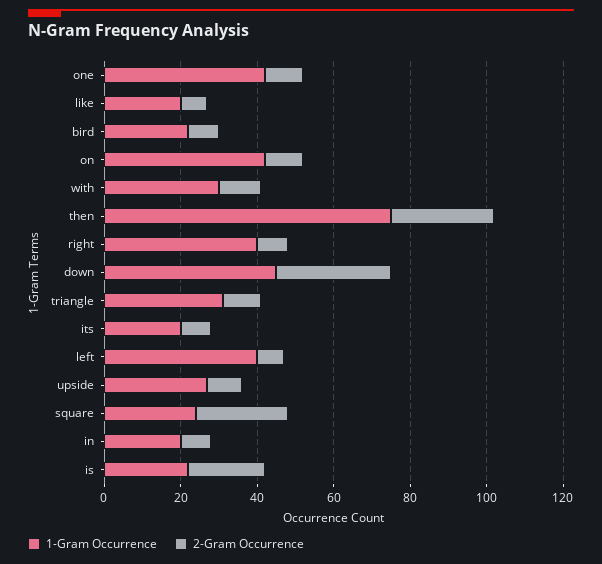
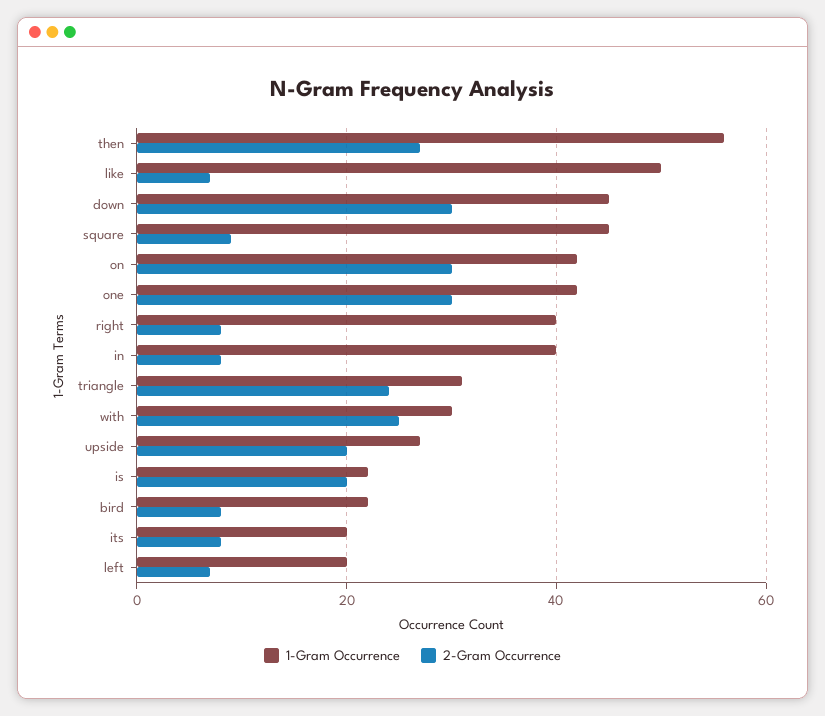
  {
    "1-Gram Occurrence": {
      "one": 40,
-     "like": 20,
+     "like": 50,
      "bird": 20,
      "on": 40,
      "with": 30,
-     "then": 75,
+     "then": 55,
      "right": 40,
      "down": 45,
      "triangle": 30,
      "its": 20,
-     "left": 40,
+     "left": 20,
      "upside": 25,
-     "square": 25,
+     "square": 45,
-     "in": 20,
+     "in": 40,
      "is": 20
    },
    "2-Gram Occurrence": {
-     "one": 10,
+     "one": 30,
      "like": 5,
      "bird": 10,
-     "on": 10,
+     "on": 30,
-     "with": 10,
+     "with": 25,
      "then": 25,
      "right": 10,
      "down": 30,
-     "triangle": 10,
+     "triangle": 25,
      "its": 10,
      "left": 5,
-     "upside": 10,
+     "upside": 20,
-     "square": 25,
+     "square": 10,
      "in": 10,
      "is": 20
    }
  }

